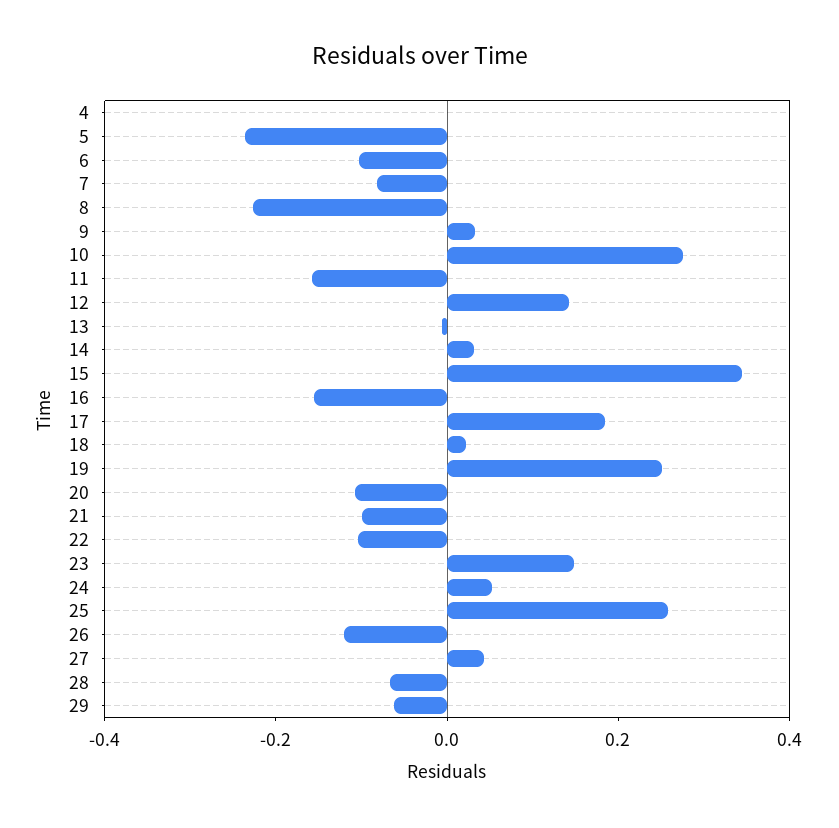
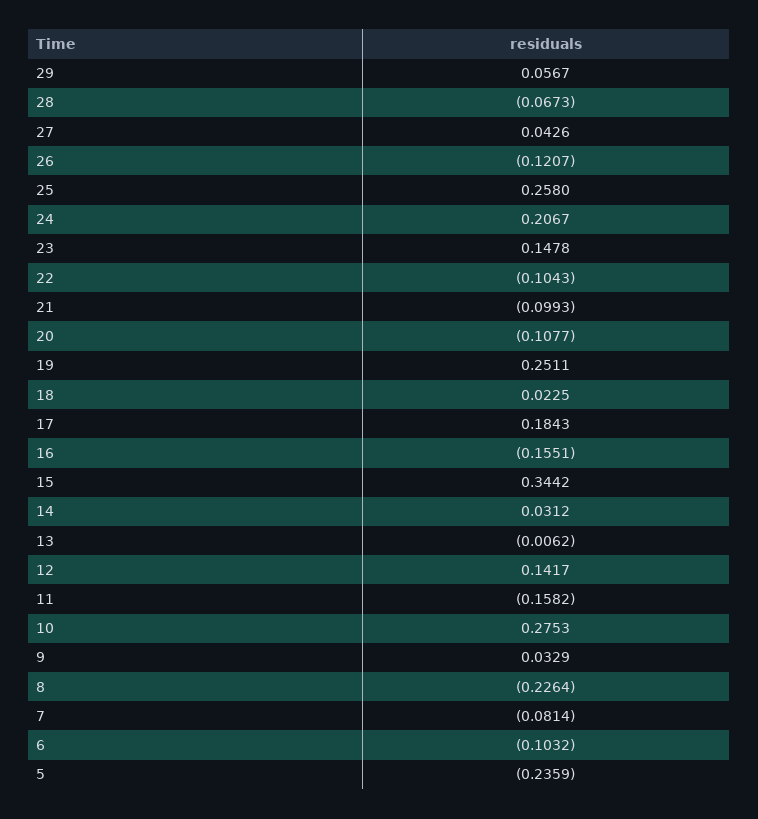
  {
-   "4": 0,
    "5": -0.2359,
    "6": -0.1032,
    "7": -0.0814,
    "8": -0.2264,
    "9": 0.0329,
    "10": 0.2753,
    "11": -0.1582,
    "12": 0.1417,
    "13": -0.0062,
    "14": 0.0312,
    "15": 0.3442,
    "16": -0.1551,
    "17": 0.1843,
    "18": 0.0225,
    "19": 0.2511,
    "20": -0.1077,
    "21": -0.0993,
    "22": -0.1043,
    "23": 0.1478,
-   "24": 0.05,
+   "24": 0.2067,
    "25": 0.258,
    "26": -0.1207,
    "27": 0.0426,
    "28": -0.0673,
-   "29": -0.05
+   "29": 0.0567
  }

